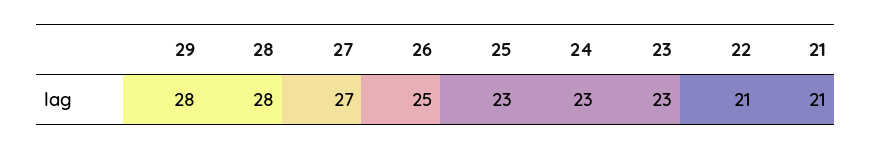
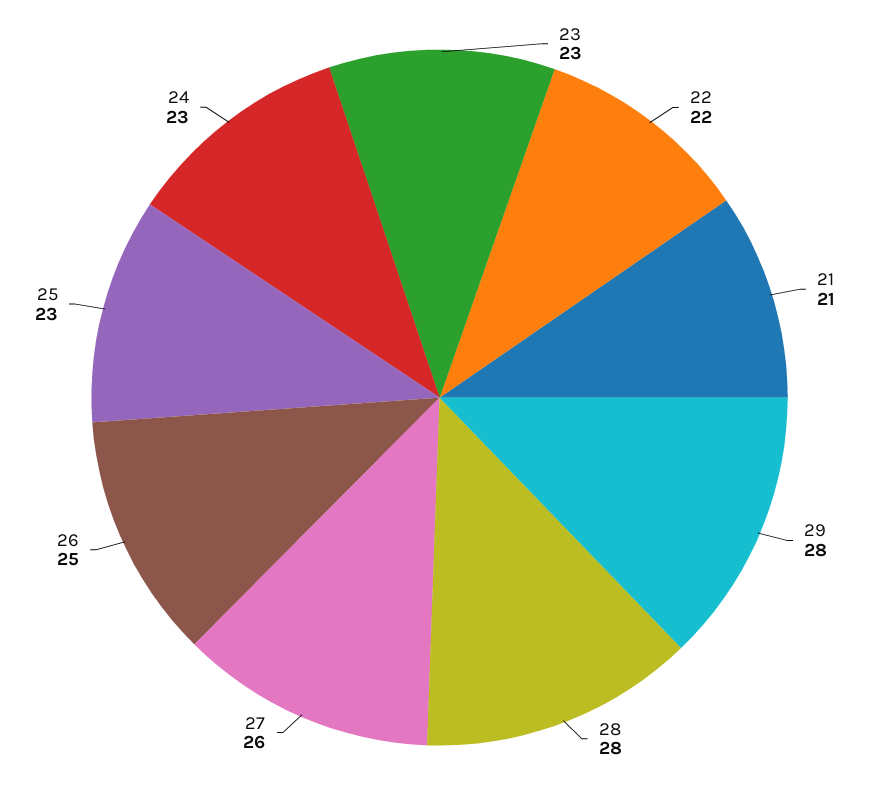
  {
    "29": 28,
    "28": 28,
-   "27": 27,
+   "27": 26,
    "26": 25,
    "25": 23,
    "24": 23,
    "23": 23,
-   "22": 21,
+   "22": 22,
    "21": 21
  }

